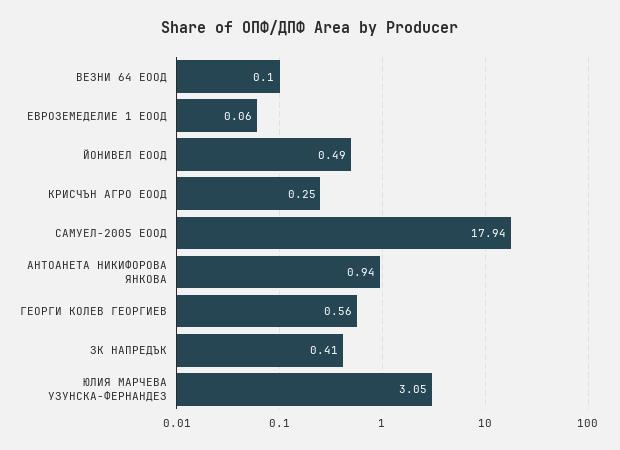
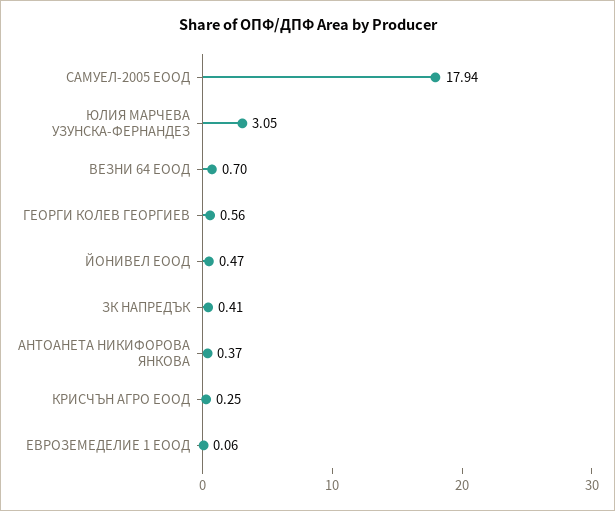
  {
-   "ВЕЗНИ 64 ЕООД": 0.1,
+   "ВЕЗНИ 64 ЕООД": 0.7,
    "ЕВРОЗЕМЕДЕЛИЕ 1 ЕООД": 0.06,
-   "ЙОНИВЕЛ ЕООД": 0.49,
+   "ЙОНИВЕЛ ЕООД": 0.47,
    "КРИСЧЪН АГРО ЕООД": 0.25,
    "САМУЕЛ-2005 ЕООД": 17.94,
-   "АНТОАНЕТА НИКИФОРОВА ЯНКОВА": 0.94,
+   "АНТОАНЕТА НИКИФОРОВА ЯНКОВА": 0.37,
    "ГЕОРГИ КОЛЕВ ГЕОРГИЕВ": 0.56,
    "ЗК НАПРЕДЪК": 0.41,
    "ЮЛИЯ МАРЧЕВА УЗУНСКА-ФЕРНАНДЕЗ": 3.05
  }

